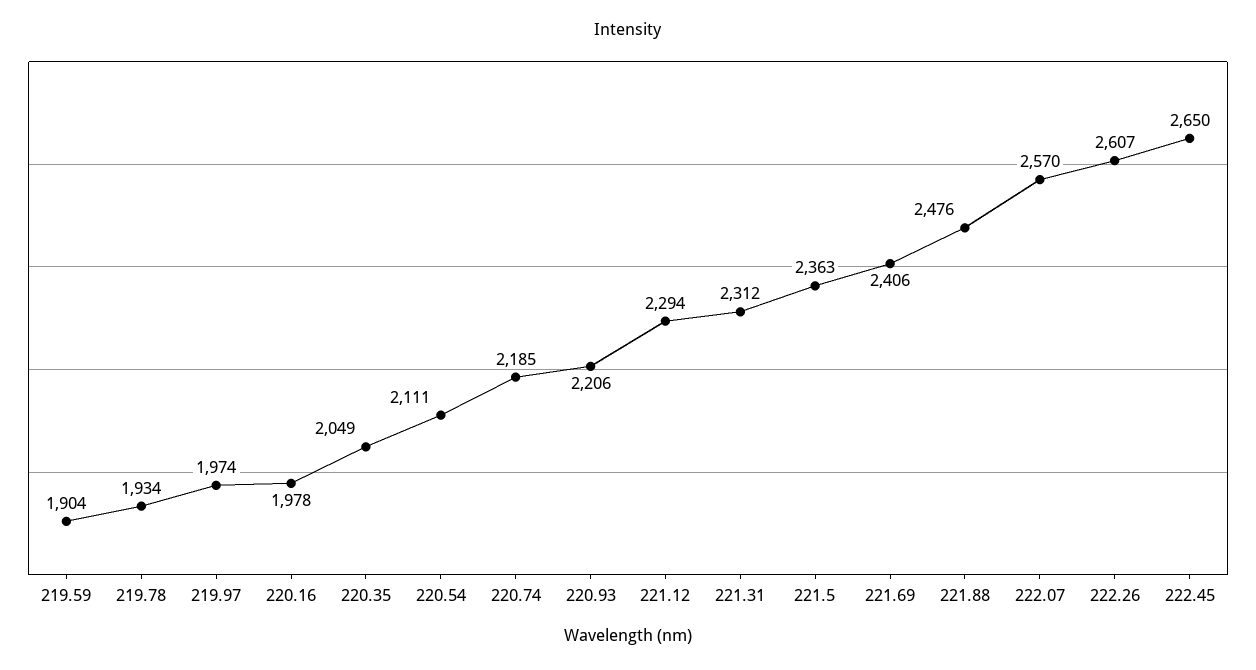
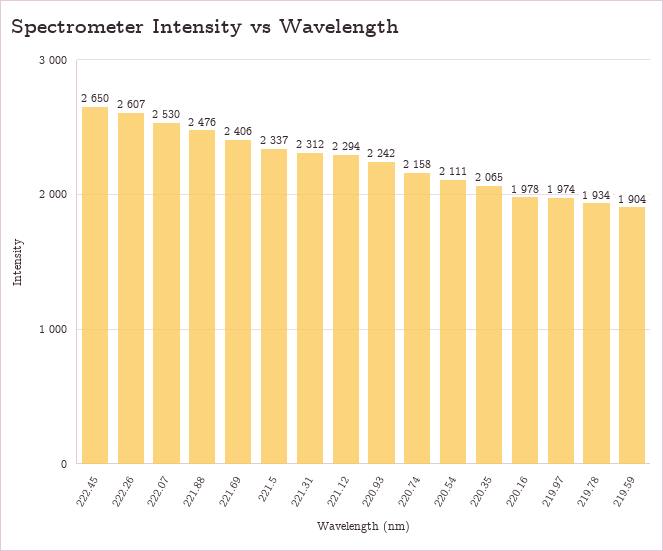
  {
    "219.59": 1904,
    "219.78": 1934,
    "219.97": 1974,
    "220.16": 1978,
-   "220.35": 2049,
+   "220.35": 2065,
    "220.54": 2111,
-   "220.74": 2185,
+   "220.74": 2158,
-   "220.93": 2206,
+   "220.93": 2242,
    "221.12": 2294,
    "221.31": 2312,
-   "221.5": 2363,
+   "221.5": 2337,
    "221.69": 2406,
    "221.88": 2476,
-   "222.07": 2570,
+   "222.07": 2530,
    "222.26": 2607,
    "222.45": 2650
  }

